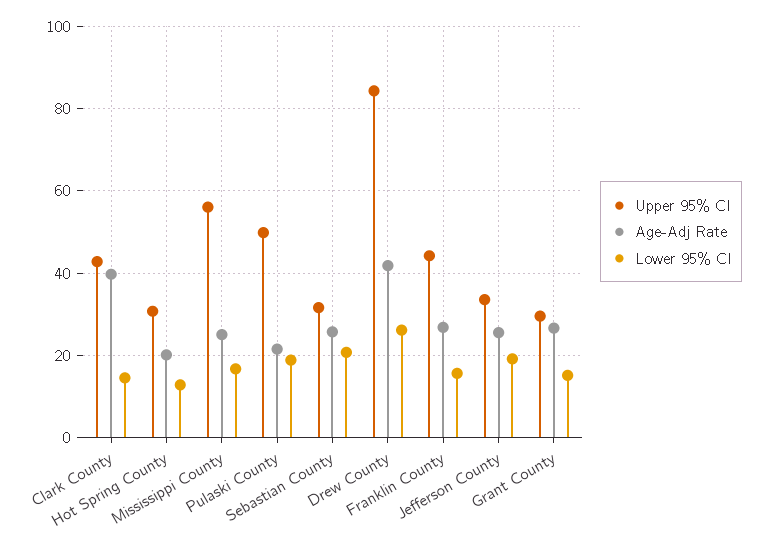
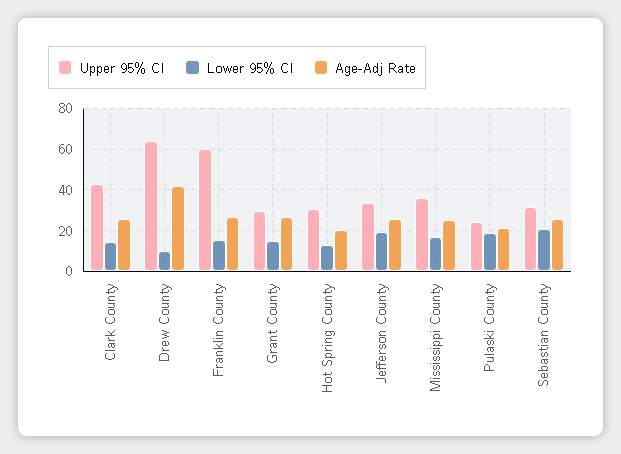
  {
    "Upper 95% CI": {
      "Clark County": 42,
      "Hot Spring County": 30,
-     "Mississippi County": 56,
+     "Mississippi County": 35,
-     "Pulaski County": 50,
+     "Pulaski County": 25,
      "Sebastian County": 32,
-     "Drew County": 84,
+     "Drew County": 65,
-     "Franklin County": 44,
+     "Franklin County": 60,
      "Jefferson County": 34,
      "Grant County": 30
    },
    "Age-Adj Rate": {
-     "Clark County": 40,
+     "Clark County": 25,
      "Hot Spring County": 20,
      "Mississippi County": 26,
      "Pulaski County": 22,
      "Sebastian County": 26,
      "Drew County": 42,
      "Franklin County": 26,
      "Jefferson County": 26,
      "Grant County": 26
    },
    "Lower 95% CI": {
      "Clark County": 14,
      "Hot Spring County": 12,
      "Mississippi County": 16,
      "Pulaski County": 18,
      "Sebastian County": 20,
-     "Drew County": 26,
+     "Drew County": 10,
      "Franklin County": 16,
      "Jefferson County": 20,
      "Grant County": 16
    }
  }

